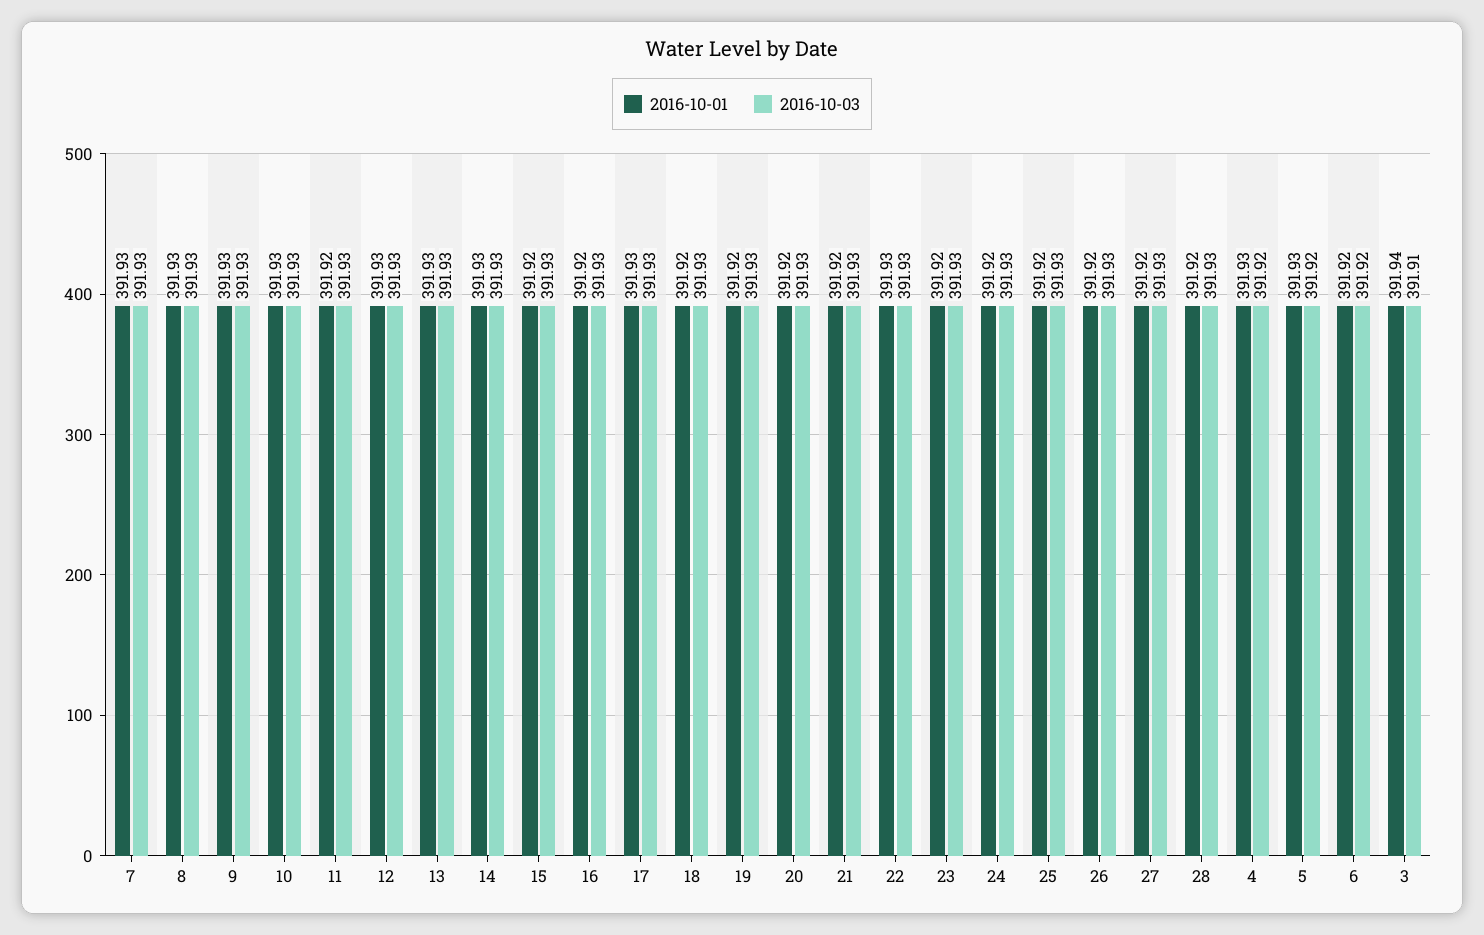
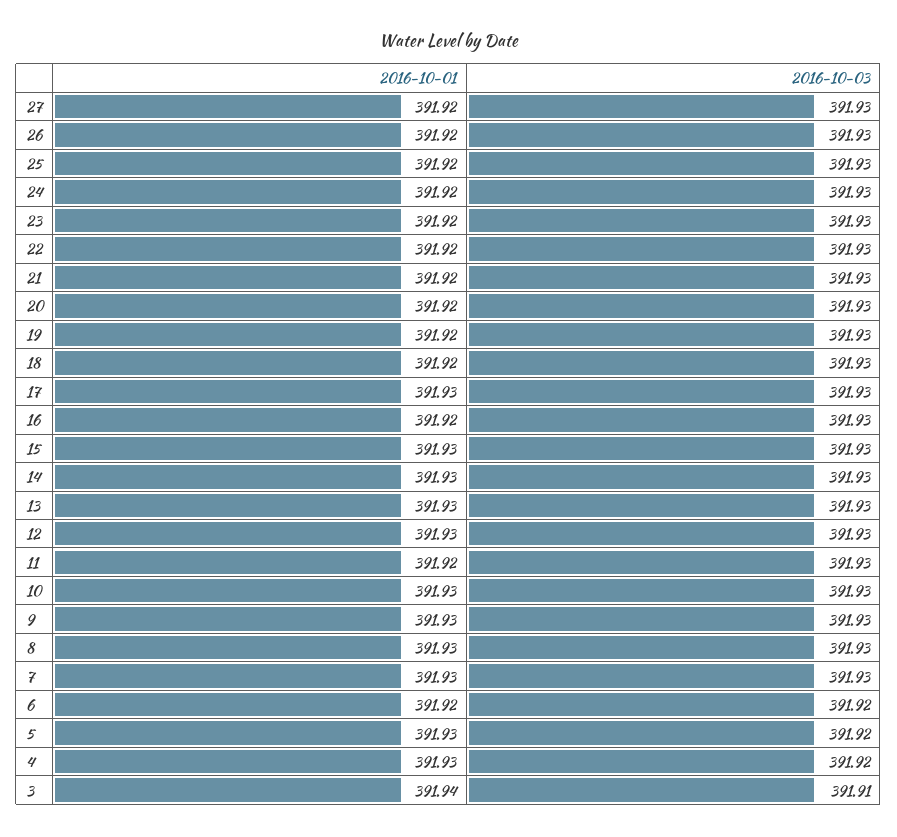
  {
    "2016-10-01": {
      "7": 391.93,
      "8": 391.93,
      "9": 391.93,
      "10": 391.93,
      "11": 391.92,
      "12": 391.93,
      "13": 391.93,
      "14": 391.93,
-     "15": 391.92,
+     "15": 391.93,
      "16": 391.92,
      "17": 391.93,
      "18": 391.92,
      "19": 391.92,
      "20": 391.92,
      "21": 391.92,
-     "22": 391.93,
+     "22": 391.92,
      "23": 391.92,
      "24": 391.92,
      "25": 391.92,
      "26": 391.92,
      "27": 391.92,
-     "28": 391.92,
      "4": 391.93,
      "5": 391.93,
      "6": 391.92,
      "3": 391.94
    },
    "2016-10-03": {
      "7": 391.93,
      "8": 391.93,
      "9": 391.93,
      "10": 391.93,
      "11": 391.93,
      "12": 391.93,
      "13": 391.93,
      "14": 391.93,
      "15": 391.93,
      "16": 391.93,
      "17": 391.93,
      "18": 391.93,
      "19": 391.93,
      "20": 391.93,
      "21": 391.93,
      "22": 391.93,
      "23": 391.93,
      "24": 391.93,
      "25": 391.93,
      "26": 391.93,
      "27": 391.93,
-     "28": 391.93,
      "4": 391.92,
      "5": 391.92,
      "6": 391.92,
      "3": 391.91
    }
  }

